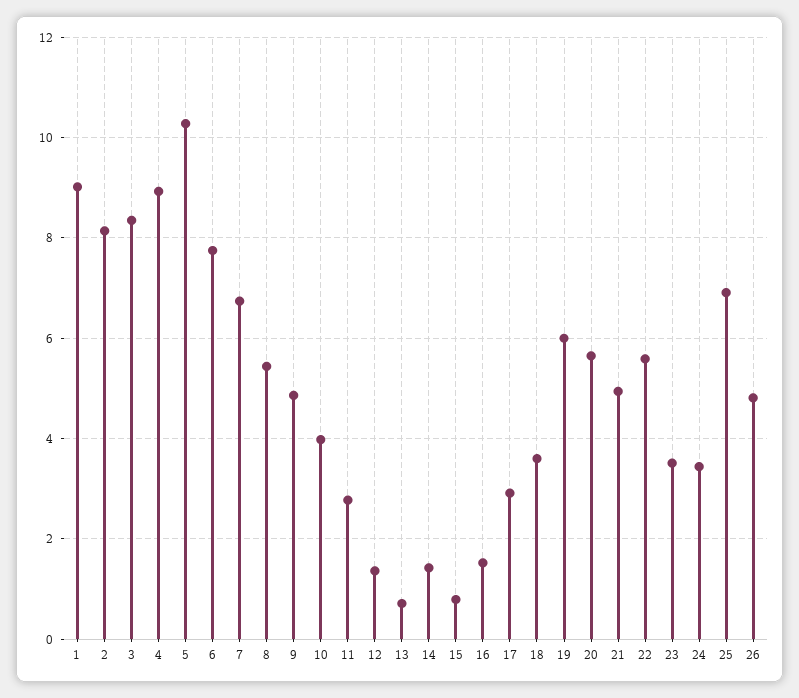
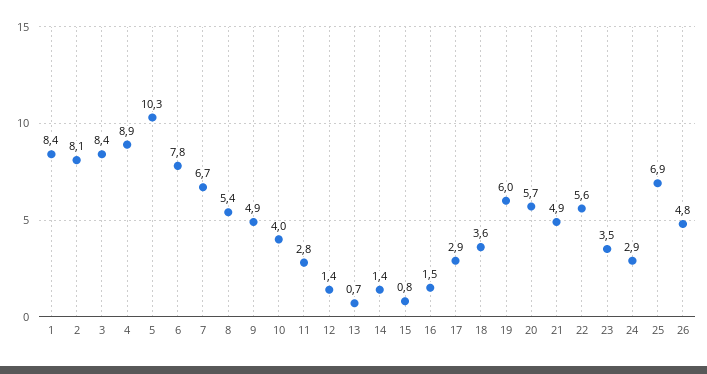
  {
-   "1": 9,
+   "1": 8.4,
    "2": 8.1,
    "3": 8.4,
    "4": 8.9,
    "5": 10.3,
    "6": 7.8,
    "7": 6.7,
    "8": 5.4,
    "9": 4.9,
    "10": 4,
    "11": 2.8,
    "12": 1.4,
    "13": 0.7,
    "14": 1.4,
    "15": 0.8,
    "16": 1.5,
    "17": 2.9,
    "18": 3.6,
    "19": 6,
    "20": 5.7,
    "21": 4.9,
    "22": 5.6,
    "23": 3.5,
-   "24": 3.4,
+   "24": 2.9,
    "25": 6.9,
    "26": 4.8
  }

